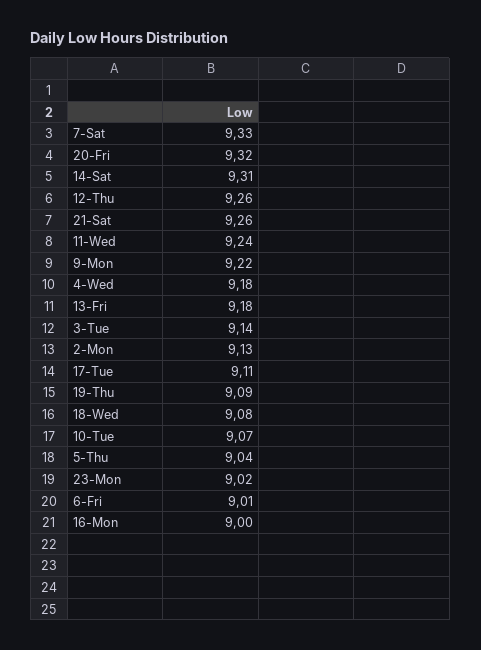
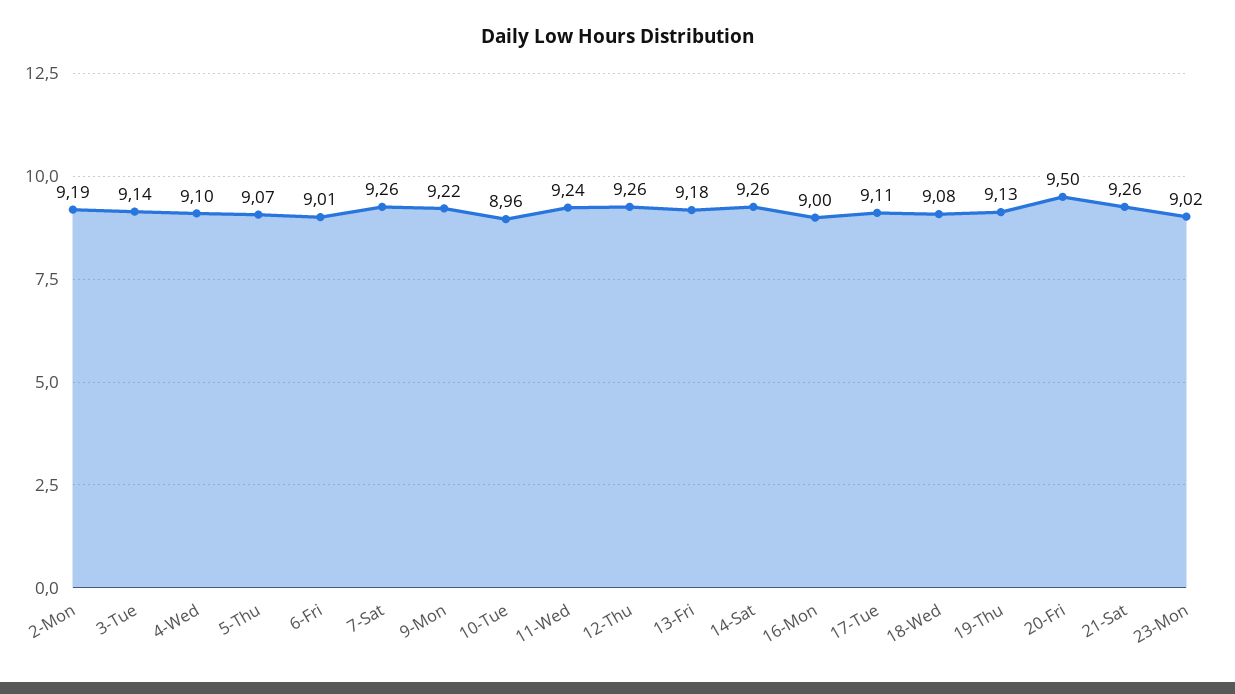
  {
-   "7-Sat": 9.33,
+   "7-Sat": 9.26,
-   "20-Fri": 9.32,
+   "20-Fri": 9.5,
-   "14-Sat": 9.31,
+   "14-Sat": 9.26,
    "12-Thu": 9.26,
    "21-Sat": 9.26,
    "11-Wed": 9.24,
    "9-Mon": 9.22,
-   "4-Wed": 9.18,
+   "4-Wed": 9.1,
    "13-Fri": 9.18,
    "3-Tue": 9.14,
-   "2-Mon": 9.13,
+   "2-Mon": 9.19,
    "17-Tue": 9.11,
-   "19-Thu": 9.09,
+   "19-Thu": 9.13,
    "18-Wed": 9.08,
-   "10-Tue": 9.07,
+   "10-Tue": 8.96,
-   "5-Thu": 9.04,
+   "5-Thu": 9.07,
    "23-Mon": 9.02,
    "6-Fri": 9.01,
    "16-Mon": 9
  }

